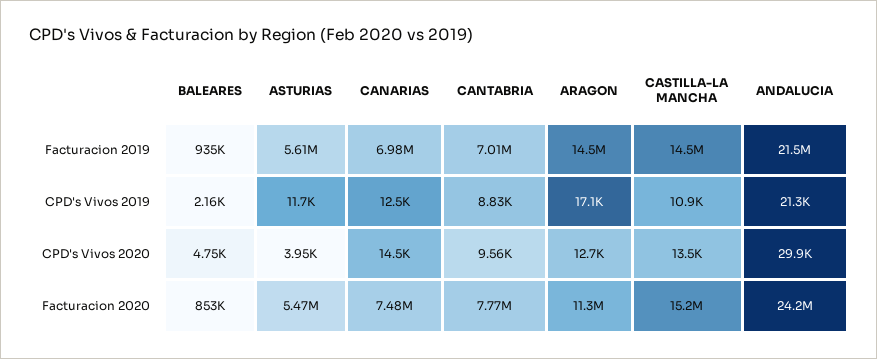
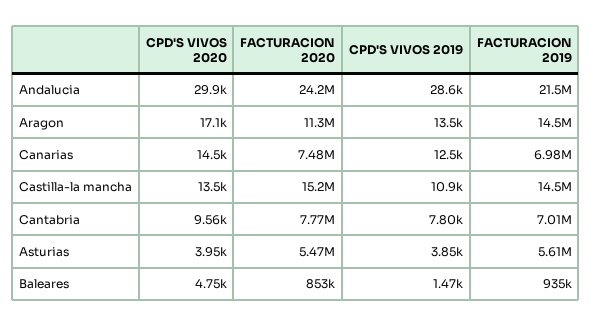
  {
    "BALEARES": {
      "Facturacion 2019": 935000,
-     "CPD's Vivos 2019": 2160,
+     "CPD's Vivos 2019": 1470,
      "CPD's Vivos 2020": 4750,
      "Facturacion 2020": 853000
    },
    "ASTURIAS": {
      "Facturacion 2019": 5610000,
-     "CPD's Vivos 2019": 11700,
+     "CPD's Vivos 2019": 3850,
      "CPD's Vivos 2020": 3950,
      "Facturacion 2020": 5470000
    },
    "CANARIAS": {
      "Facturacion 2019": 6980000,
      "CPD's Vivos 2019": 12500,
      "CPD's Vivos 2020": 14500,
      "Facturacion 2020": 7480000
    },
    "CANTABRIA": {
      "Facturacion 2019": 7010000,
-     "CPD's Vivos 2019": 8830,
+     "CPD's Vivos 2019": 7800,
      "CPD's Vivos 2020": 9560,
      "Facturacion 2020": 7770000
    },
    "ARAGON": {
      "Facturacion 2019": 14500000,
-     "CPD's Vivos 2019": 17100,
+     "CPD's Vivos 2019": 13500,
-     "CPD's Vivos 2020": 12700,
+     "CPD's Vivos 2020": 17100,
      "Facturacion 2020": 11300000
    },
    "CASTILLA-LA MANCHA": {
      "Facturacion 2019": 14500000,
      "CPD's Vivos 2019": 10900,
      "CPD's Vivos 2020": 13500,
      "Facturacion 2020": 15200000
    },
    "ANDALUCIA": {
      "Facturacion 2019": 21500000,
-     "CPD's Vivos 2019": 21300,
+     "CPD's Vivos 2019": 28600,
      "CPD's Vivos 2020": 29900,
      "Facturacion 2020": 24200000
    }
  }

